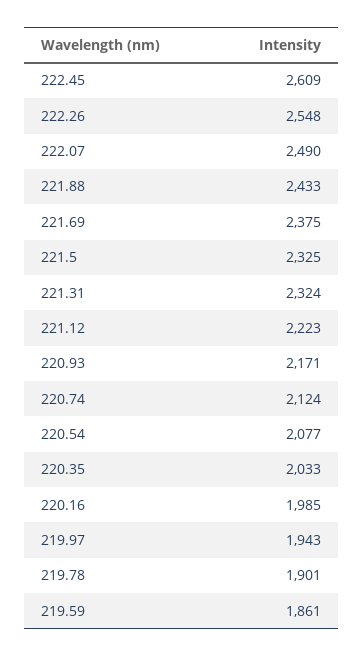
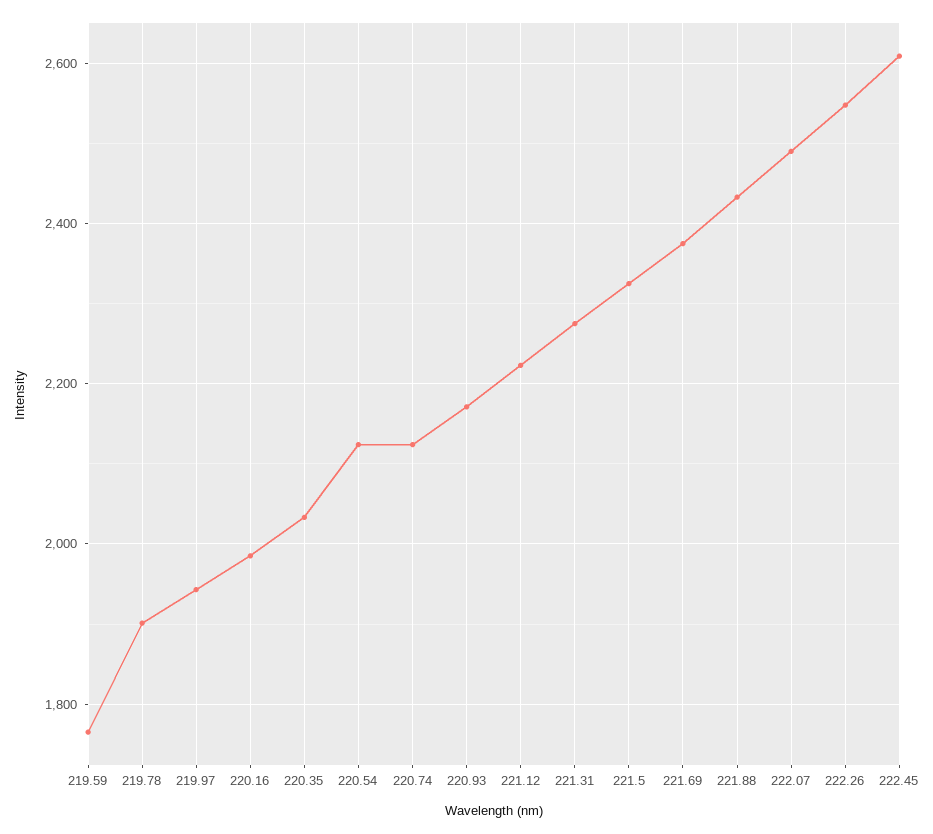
  {
    "222.45": 2609,
    "222.26": 2548,
    "222.07": 2490,
    "221.88": 2433,
    "221.69": 2375,
    "221.5": 2325,
-   "221.31": 2324,
+   "221.31": 2280,
    "221.12": 2223,
    "220.93": 2171,
    "220.74": 2124,
-   "220.54": 2077,
+   "220.54": 2120,
    "220.35": 2033,
    "220.16": 1985,
    "219.97": 1943,
    "219.78": 1901,
-   "219.59": 1861
+   "219.59": 1760
  }

